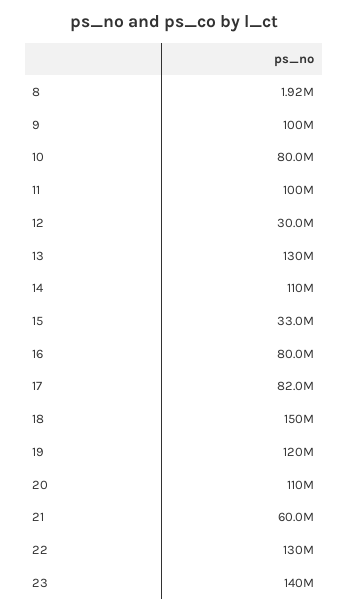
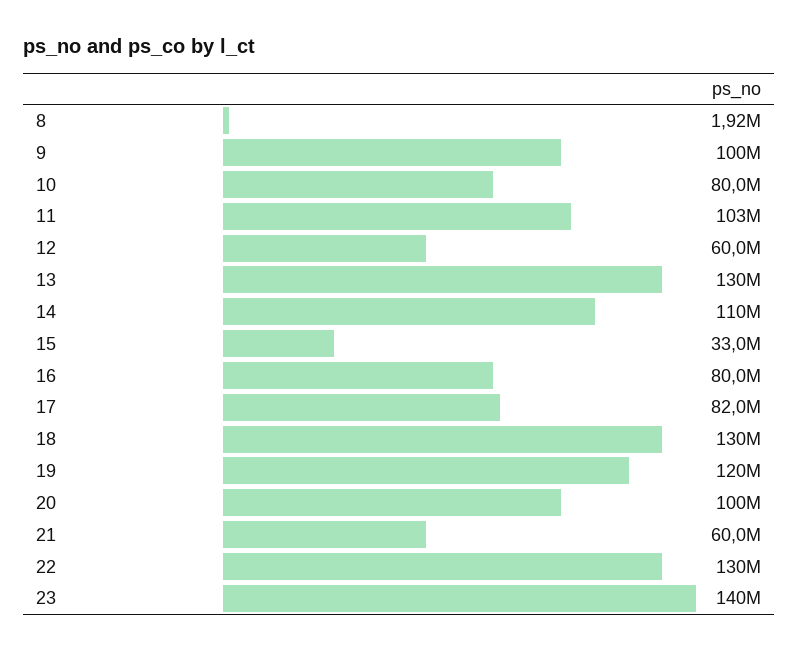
  {
    "8": 1920000,
    "9": 100000000,
    "10": 80000000,
-   "11": 100000000,
+   "11": 103000000,
-   "12": 30000000,
+   "12": 60000000,
    "13": 130000000,
    "14": 110000000,
    "15": 33000000,
    "16": 80000000,
    "17": 82000000,
-   "18": 150000000,
+   "18": 130000000,
    "19": 120000000,
-   "20": 110000000,
+   "20": 100000000,
    "21": 60000000,
    "22": 130000000,
    "23": 140000000
  }

